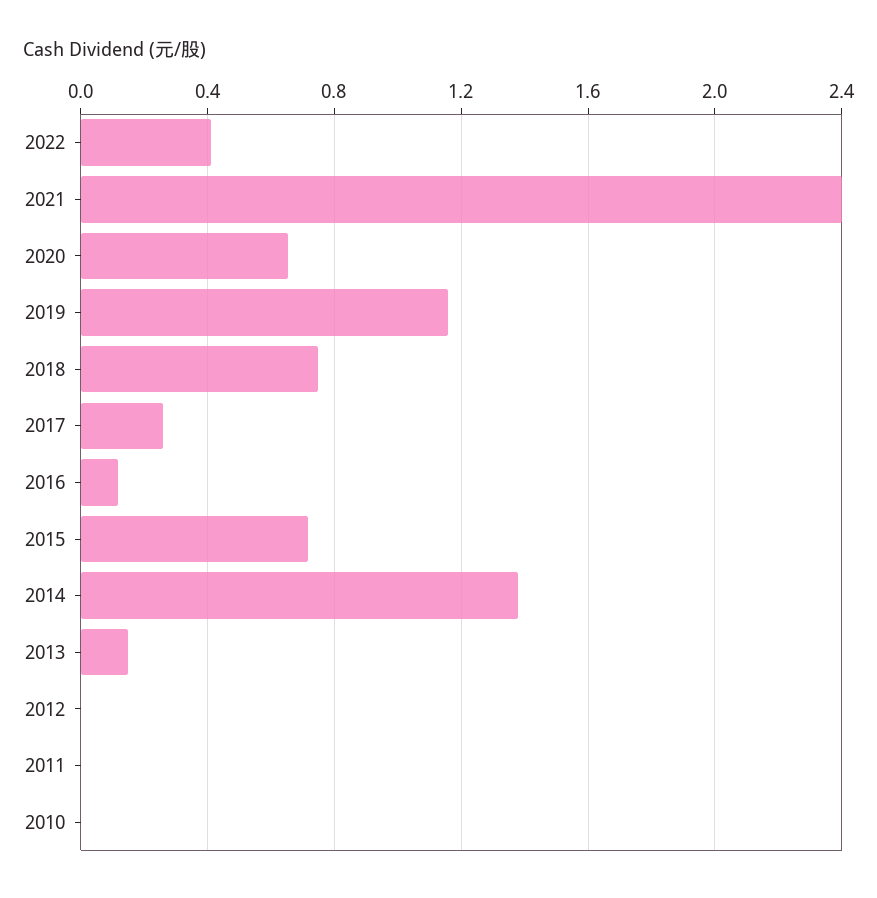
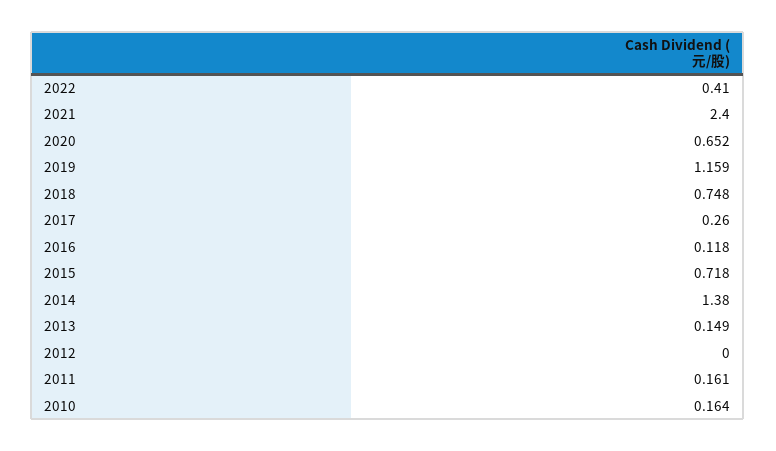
  {
    "2022": 0.41,
    "2021": 2.4,
    "2020": 0.652,
    "2019": 1.159,
    "2018": 0.748,
    "2017": 0.26,
    "2016": 0.118,
    "2015": 0.718,
    "2014": 1.38,
    "2013": 0.149,
    "2012": 0,
-   "2011": 0,
+   "2011": 0.161,
-   "2010": 0
+   "2010": 0.164
  }

